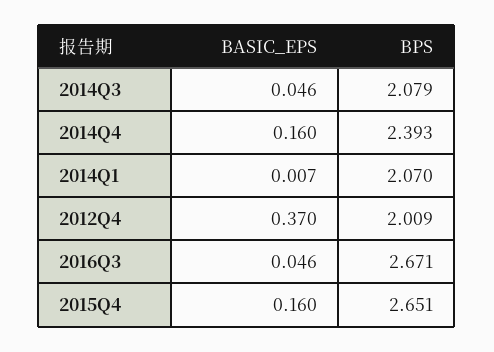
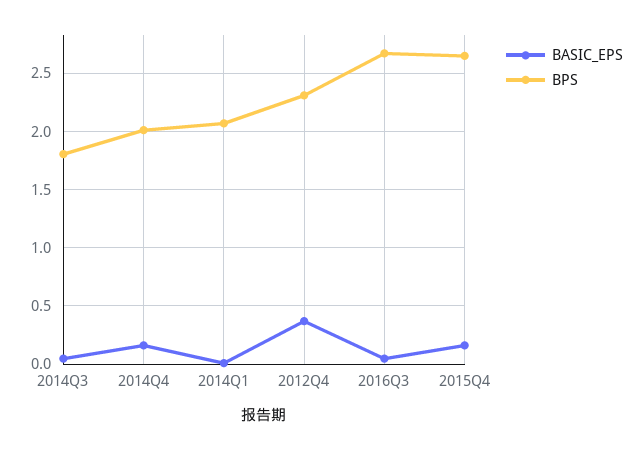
  {
    "BASIC_EPS": {
      "2014Q3": 0.046,
      "2014Q4": 0.16,
      "2014Q1": 0.007,
      "2012Q4": 0.37,
      "2016Q3": 0.046,
      "2015Q4": 0.16
    },
    "BPS": {
-     "2014Q3": 2.079,
+     "2014Q3": 1.8,
-     "2014Q4": 2.393,
+     "2014Q4": 2,
      "2014Q1": 2.07,
-     "2012Q4": 2.009,
+     "2012Q4": 2.3,
      "2016Q3": 2.671,
      "2015Q4": 2.651
    }
  }

